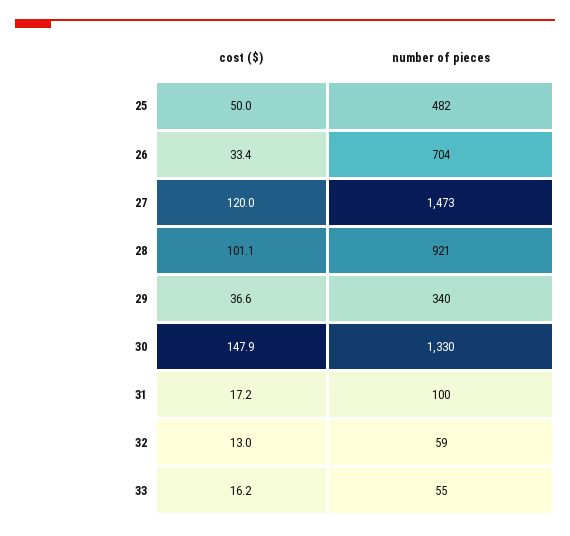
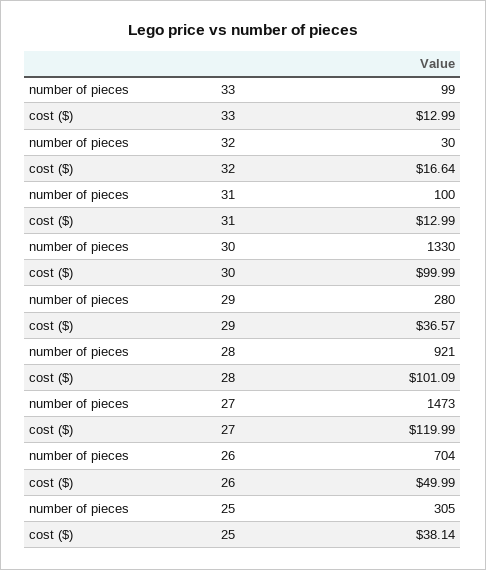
  {
    "cost ($)": {
-     "25": 50,
+     "25": 38.14,
-     "26": 33.4,
+     "26": 49.99,
      "27": 119.99,
      "28": 101.09,
      "29": 36.57,
-     "30": 147.9,
+     "30": 99.99,
-     "31": 17.2,
+     "31": 12.99,
-     "32": 13,
+     "32": 16.64,
-     "33": 16.2
+     "33": 12.99
    },
    "number of pieces": {
-     "25": 482,
+     "25": 305,
      "26": 704,
      "27": 1473,
      "28": 921,
-     "29": 340,
+     "29": 280,
      "30": 1330,
      "31": 100,
-     "32": 59,
+     "32": 30,
-     "33": 55
+     "33": 99
    }
  }

